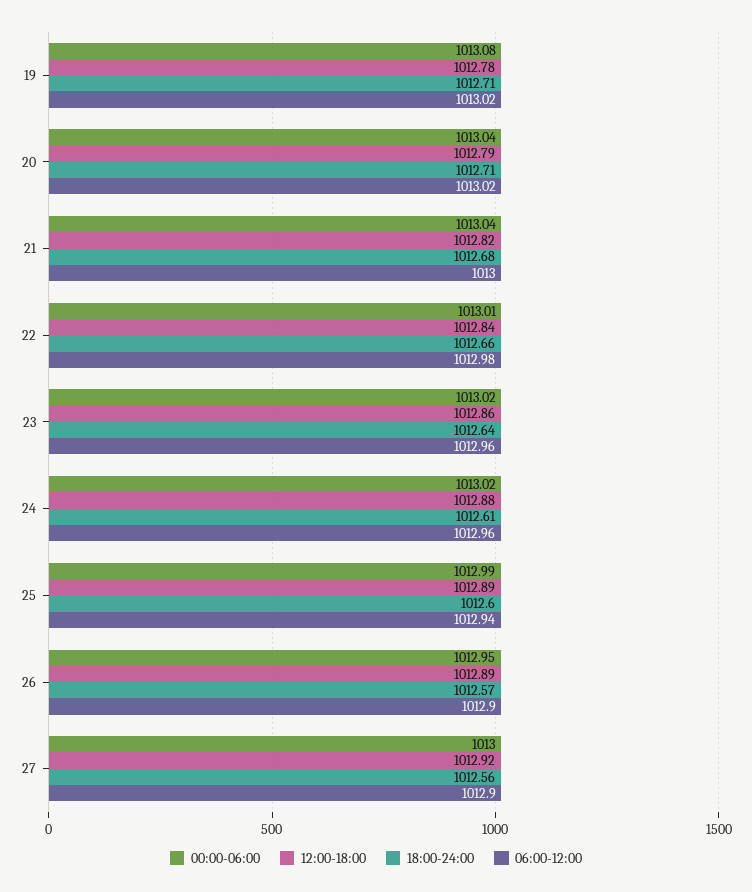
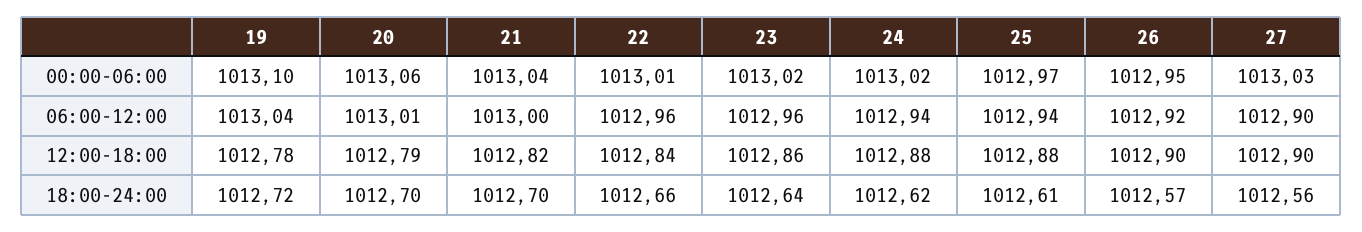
  {
    "00:00-06:00": {
-     "19": 1013.08,
+     "19": 1013.1,
-     "20": 1013.04,
+     "20": 1013.06,
      "21": 1013.04,
      "22": 1013.01,
      "23": 1013.02,
      "24": 1013.02,
-     "25": 1012.99,
+     "25": 1012.97,
      "26": 1012.95,
-     "27": 1013
+     "27": 1013.03
    },
    "12:00-18:00": {
      "19": 1012.78,
      "20": 1012.79,
      "21": 1012.82,
      "22": 1012.84,
      "23": 1012.86,
      "24": 1012.88,
-     "25": 1012.89,
+     "25": 1012.88,
-     "26": 1012.89,
+     "26": 1012.9,
-     "27": 1012.92
+     "27": 1012.9
    },
    "18:00-24:00": {
-     "19": 1012.71,
+     "19": 1012.72,
-     "20": 1012.71,
+     "20": 1012.7,
-     "21": 1012.68,
+     "21": 1012.7,
      "22": 1012.66,
      "23": 1012.64,
-     "24": 1012.61,
+     "24": 1012.62,
-     "25": 1012.6,
+     "25": 1012.61,
      "26": 1012.57,
      "27": 1012.56
    },
    "06:00-12:00": {
-     "19": 1013.02,
+     "19": 1013.04,
-     "20": 1013.02,
+     "20": 1013.01,
      "21": 1013,
-     "22": 1012.98,
+     "22": 1012.96,
      "23": 1012.96,
-     "24": 1012.96,
+     "24": 1012.94,
      "25": 1012.94,
-     "26": 1012.9,
+     "26": 1012.92,
      "27": 1012.9
    }
  }

